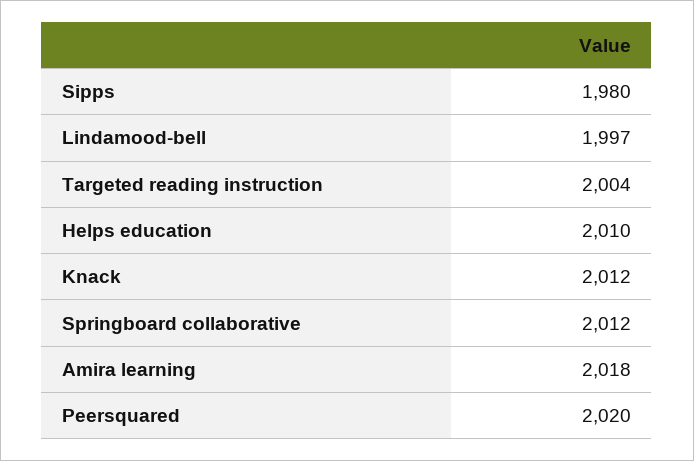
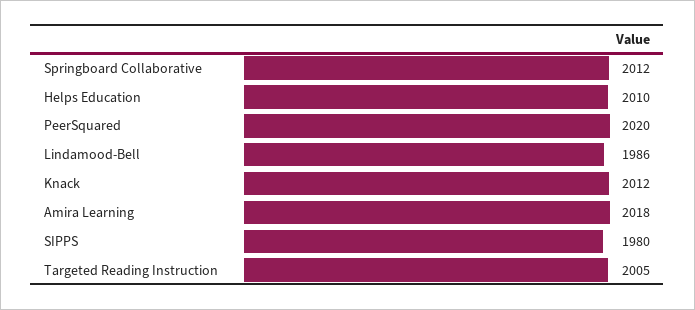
  {
    "Sipps": 1980,
-   "Lindamood-bell": 1997,
+   "Lindamood-bell": 1986,
-   "Targeted reading instruction": 2004,
+   "Targeted reading instruction": 2005,
    "Helps education": 2010,
    "Knack": 2012,
    "Springboard collaborative": 2012,
    "Amira learning": 2018,
    "Peersquared": 2020
  }

